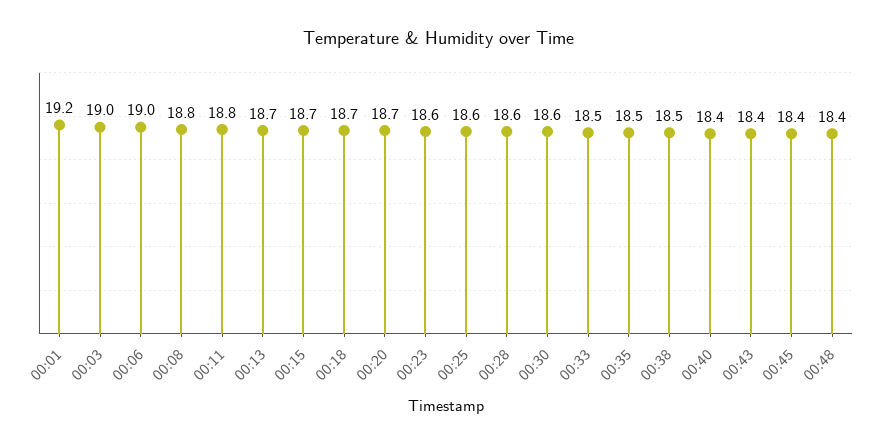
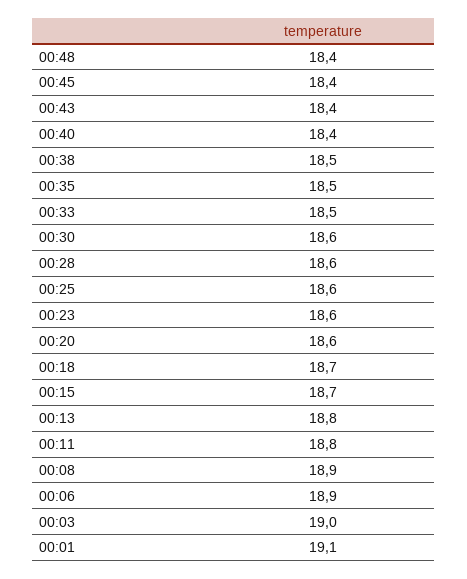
  {
-   "00:01": 19.2,
+   "00:01": 19.1,
    "00:03": 19,
-   "00:06": 19,
+   "00:06": 18.9,
-   "00:08": 18.8,
+   "00:08": 18.9,
    "00:11": 18.8,
-   "00:13": 18.7,
+   "00:13": 18.8,
    "00:15": 18.7,
    "00:18": 18.7,
-   "00:20": 18.7,
+   "00:20": 18.6,
    "00:23": 18.6,
    "00:25": 18.6,
    "00:28": 18.6,
    "00:30": 18.6,
    "00:33": 18.5,
    "00:35": 18.5,
    "00:38": 18.5,
    "00:40": 18.4,
    "00:43": 18.4,
    "00:45": 18.4,
    "00:48": 18.4
  }

